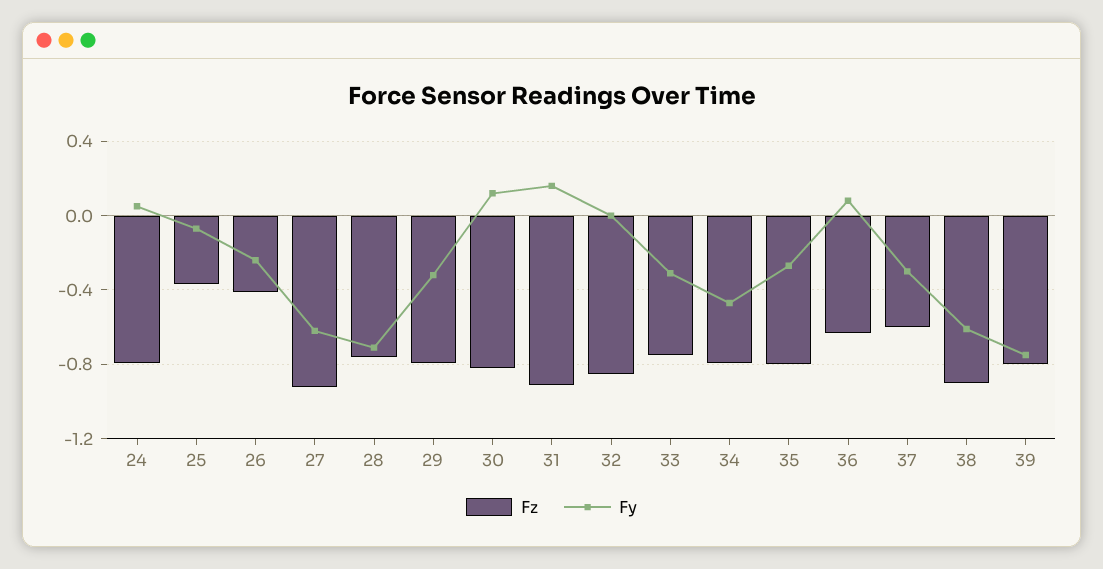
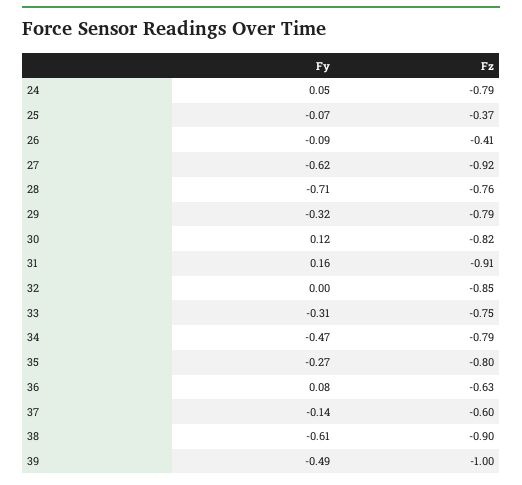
  {
    "Fz": {
      "24": -0.79,
      "25": -0.37,
      "26": -0.41,
      "27": -0.92,
      "28": -0.76,
      "29": -0.79,
      "30": -0.82,
      "31": -0.91,
      "32": -0.85,
      "33": -0.75,
      "34": -0.79,
      "35": -0.8,
      "36": -0.63,
      "37": -0.6,
      "38": -0.9,
-     "39": -0.8
+     "39": -1
    },
    "Fy": {
      "24": 0.05,
      "25": -0.07,
-     "26": -0.25,
+     "26": -0.09,
      "27": -0.62,
      "28": -0.71,
      "29": -0.32,
      "30": 0.12,
      "31": 0.16,
      "32": 0,
      "33": -0.31,
      "34": -0.47,
      "35": -0.27,
      "36": 0.08,
-     "37": -0.3,
+     "37": -0.14,
      "38": -0.61,
-     "39": -0.75
+     "39": -0.49
    }
  }

